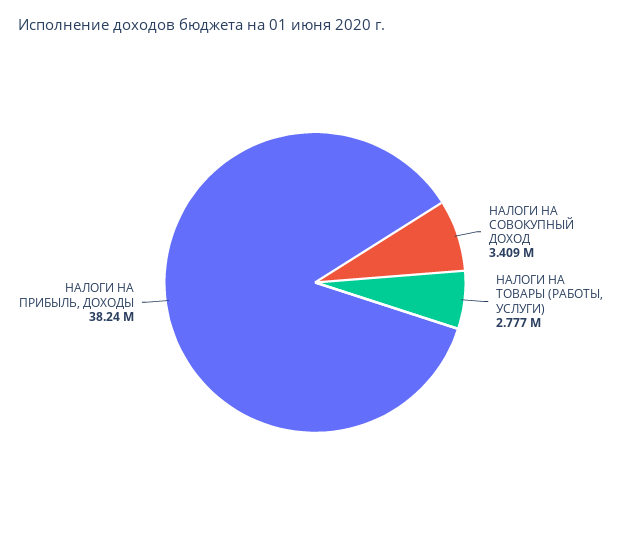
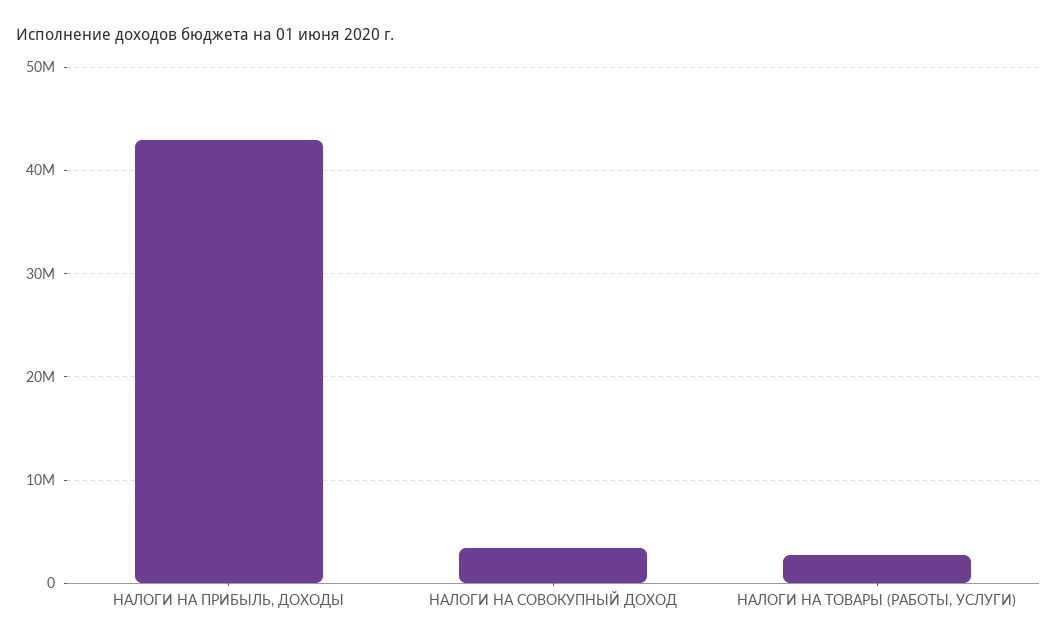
  {
    "НАЛОГИ НА СОВОКУПНЫЙ ДОХОД": 3409000,
    "НАЛОГИ НА ТОВАРЫ (РАБОТЫ, УСЛУГИ)": 2777000,
-   "НАЛОГИ НА ПРИБЫЛЬ, ДОХОДЫ": 38240000
+   "НАЛОГИ НА ПРИБЫЛЬ, ДОХОДЫ": 43000000
  }

